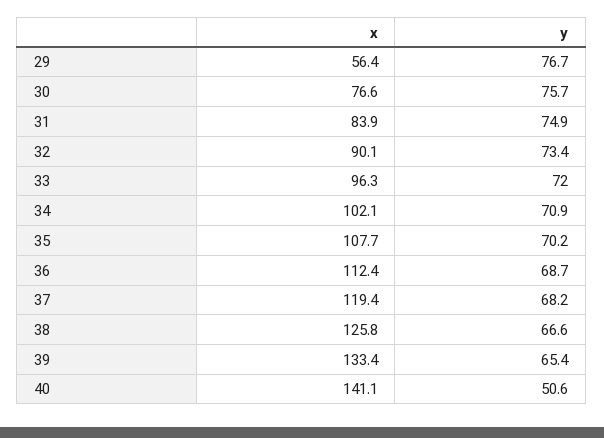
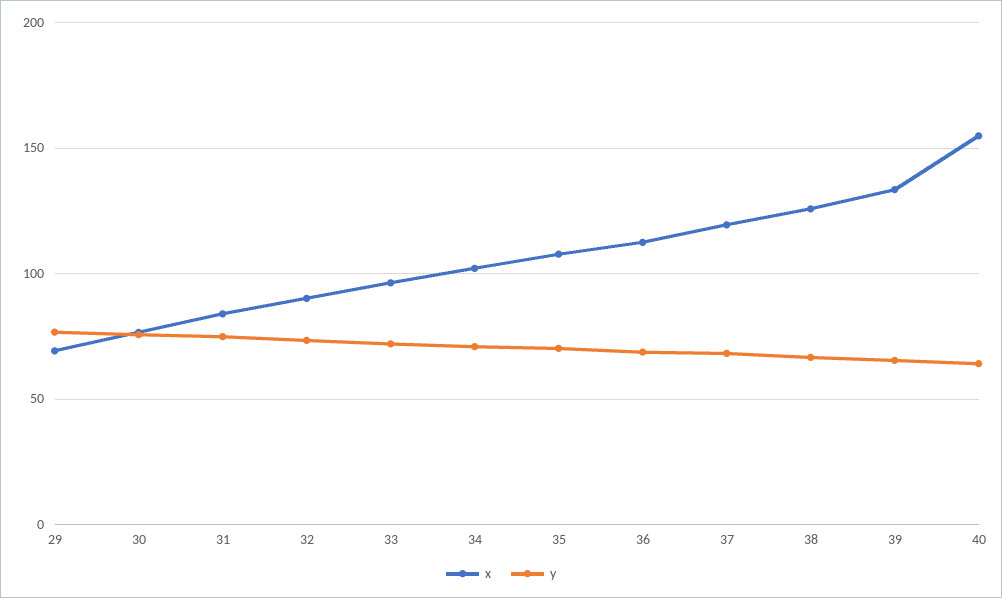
  {
    "x": {
-     "29": 56.4,
+     "29": 70,
      "30": 76.6,
      "31": 83.9,
      "32": 90.1,
      "33": 96.3,
      "34": 102.1,
      "35": 107.7,
      "36": 112.4,
      "37": 119.4,
      "38": 125.8,
      "39": 133.4,
-     "40": 141.1
+     "40": 155
    },
    "y": {
      "29": 76.7,
      "30": 75.7,
      "31": 74.9,
      "32": 73.4,
      "33": 72,
      "34": 70.9,
      "35": 70.2,
      "36": 68.7,
      "37": 68.2,
      "38": 66.6,
      "39": 65.4,
-     "40": 50.6
+     "40": 65
    }
  }

